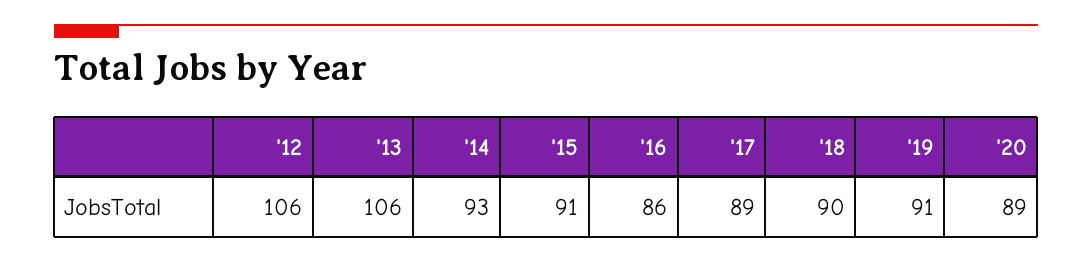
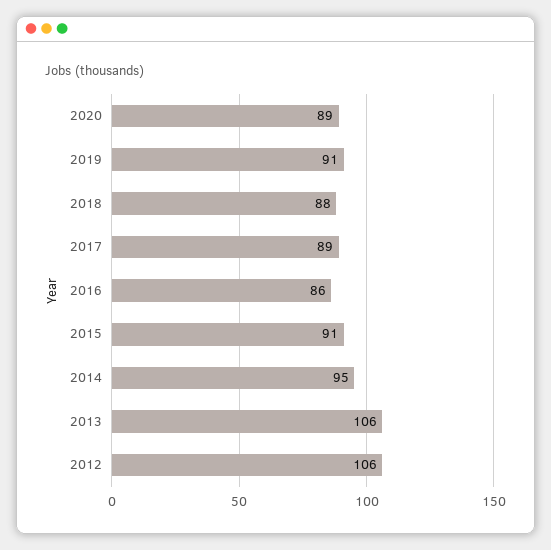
  {
    "'12": 106,
    "'13": 106,
-   "'14": 93,
+   "'14": 95,
    "'15": 91,
    "'16": 86,
    "'17": 89,
-   "'18": 90,
+   "'18": 88,
    "'19": 91,
    "'20": 89
  }

